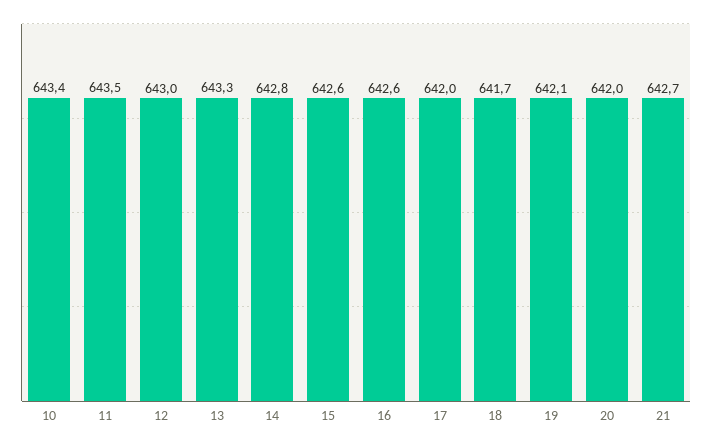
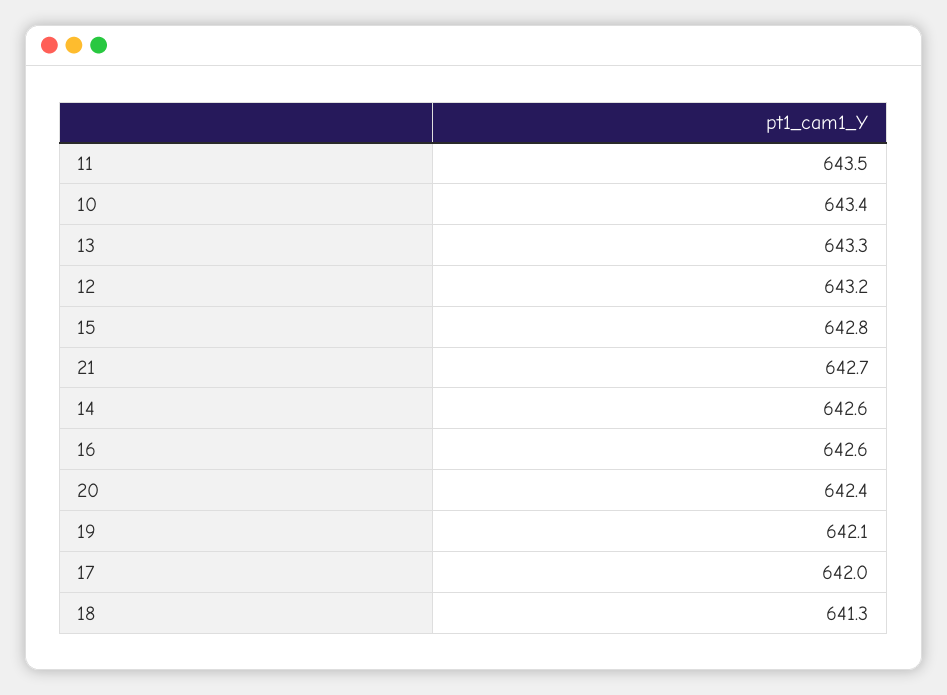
  {
    "10": 643.4,
    "11": 643.5,
-   "12": 643,
+   "12": 643.2,
    "13": 643.3,
-   "14": 642.8,
+   "14": 642.6,
-   "15": 642.6,
+   "15": 642.8,
    "16": 642.6,
    "17": 642,
-   "18": 641.7,
+   "18": 641.3,
    "19": 642.1,
-   "20": 642,
+   "20": 642.4,
    "21": 642.7
  }

